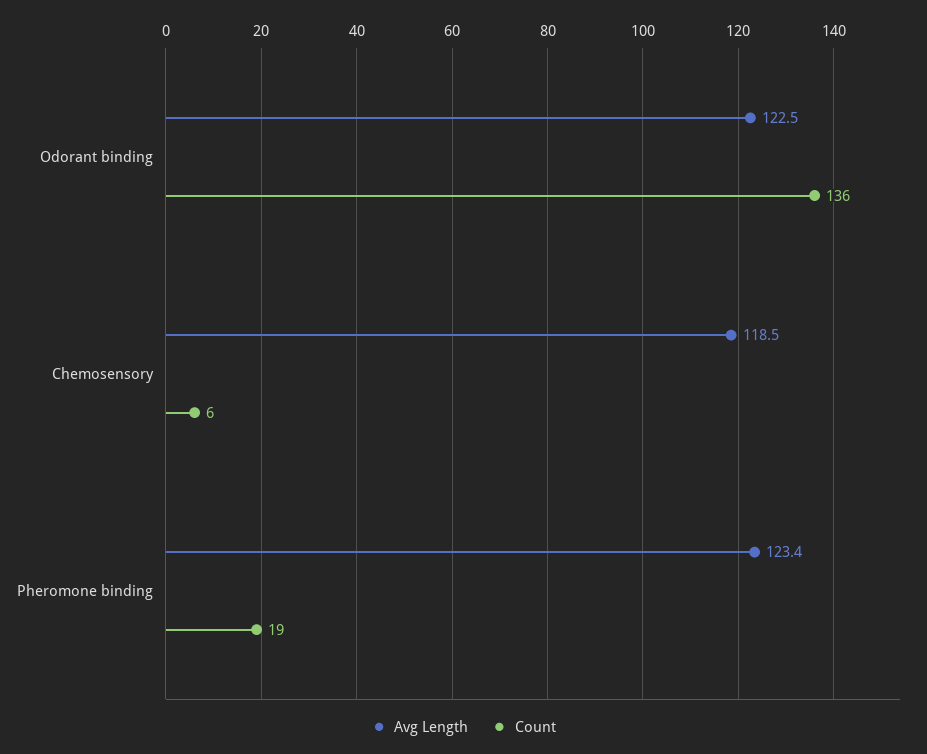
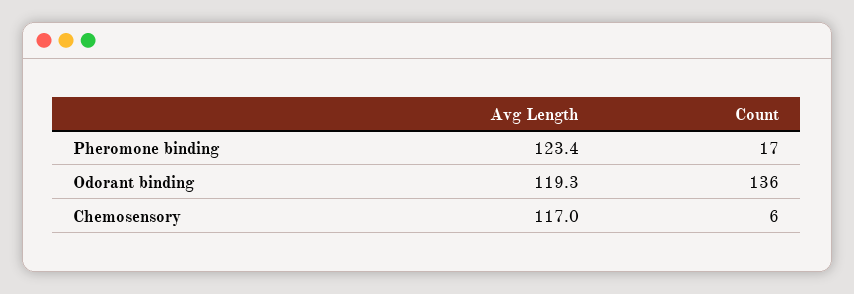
  {
    "Avg Length": {
-     "Odorant binding": 122.5,
+     "Odorant binding": 119.3,
-     "Chemosensory": 118.5,
+     "Chemosensory": 117,
      "Pheromone binding": 123.4
    },
    "Count": {
      "Odorant binding": 136,
      "Chemosensory": 6,
-     "Pheromone binding": 19
+     "Pheromone binding": 17
    }
  }

